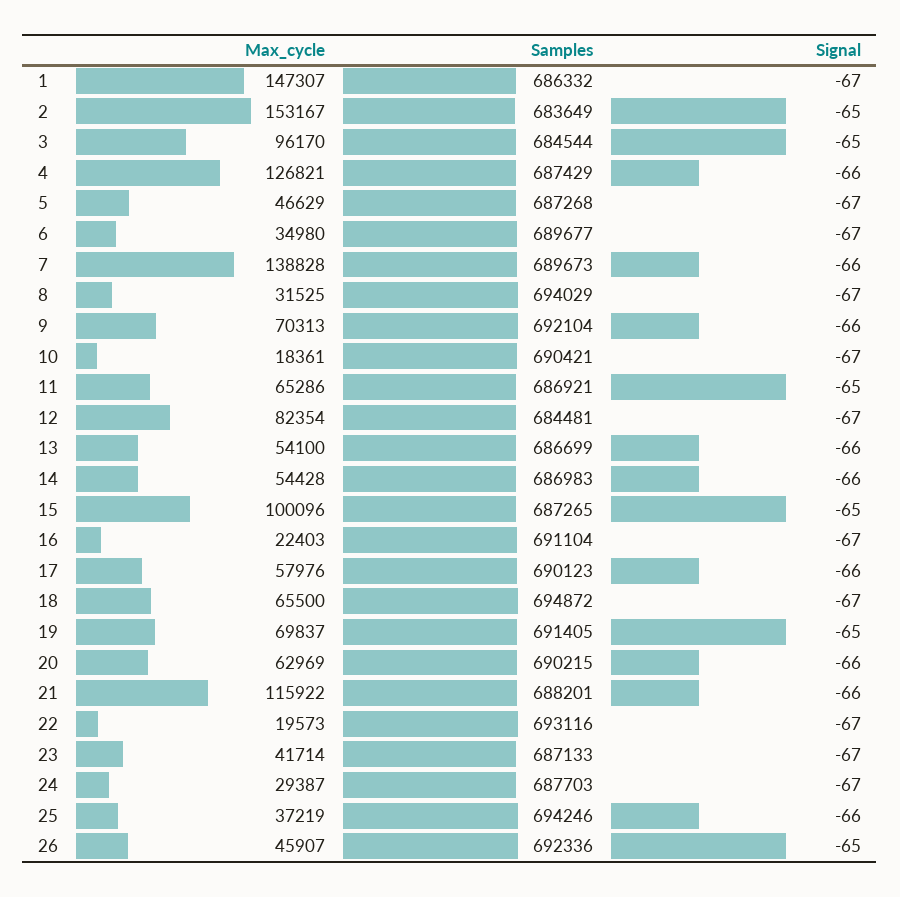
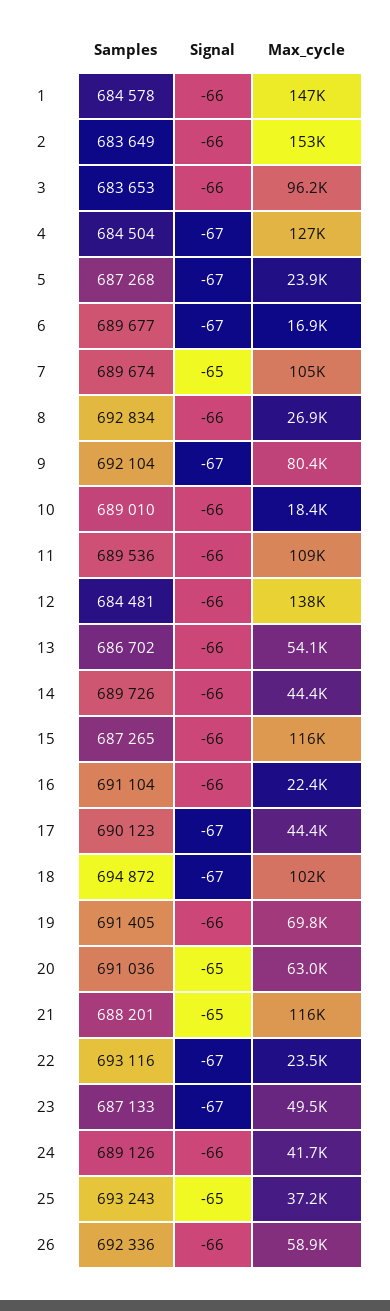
  {
    "Max_cycle": {
      "1": 147307,
      "2": 153167,
      "3": 96170,
      "4": 126821,
-     "5": 46629,
+     "5": 23900,
-     "6": 34980,
+     "6": 16900,
-     "7": 138828,
+     "7": 105000,
-     "8": 31525,
+     "8": 26900,
-     "9": 70313,
+     "9": 80400,
      "10": 18361,
-     "11": 65286,
+     "11": 109000,
-     "12": 82354,
+     "12": 138000,
      "13": 54100,
-     "14": 54428,
+     "14": 44400,
-     "15": 100096,
+     "15": 116000,
      "16": 22403,
-     "17": 57976,
+     "17": 44400,
-     "18": 65500,
+     "18": 102000,
      "19": 69837,
      "20": 62969,
      "21": 115922,
-     "22": 19573,
+     "22": 23500,
-     "23": 41714,
+     "23": 49500,
-     "24": 29387,
+     "24": 41700,
      "25": 37219,
-     "26": 45907
+     "26": 58900
    },
    "Samples": {
-     "1": 686332,
+     "1": 684578,
      "2": 683649,
-     "3": 684544,
+     "3": 683653,
-     "4": 687429,
+     "4": 684504,
      "5": 687268,
      "6": 689677,
-     "7": 689673,
+     "7": 689674,
-     "8": 694029,
+     "8": 692834,
      "9": 692104,
-     "10": 690421,
+     "10": 689010,
-     "11": 686921,
+     "11": 689536,
      "12": 684481,
-     "13": 686699,
+     "13": 686702,
-     "14": 686983,
+     "14": 689726,
      "15": 687265,
      "16": 691104,
      "17": 690123,
      "18": 694872,
      "19": 691405,
-     "20": 690215,
+     "20": 691036,
      "21": 688201,
      "22": 693116,
      "23": 687133,
-     "24": 687703,
+     "24": 689126,
-     "25": 694246,
+     "25": 693243,
      "26": 692336
    },
    "Signal": {
-     "1": -67,
+     "1": -66,
-     "2": -65,
+     "2": -66,
-     "3": -65,
+     "3": -66,
-     "4": -66,
+     "4": -67,
      "5": -67,
      "6": -67,
-     "7": -66,
+     "7": -65,
-     "8": -67,
+     "8": -66,
-     "9": -66,
+     "9": -67,
-     "10": -67,
+     "10": -66,
-     "11": -65,
+     "11": -66,
-     "12": -67,
+     "12": -66,
      "13": -66,
      "14": -66,
-     "15": -65,
+     "15": -66,
-     "16": -67,
+     "16": -66,
-     "17": -66,
+     "17": -67,
      "18": -67,
-     "19": -65,
+     "19": -66,
-     "20": -66,
+     "20": -65,
-     "21": -66,
+     "21": -65,
      "22": -67,
      "23": -67,
-     "24": -67,
+     "24": -66,
-     "25": -66,
+     "25": -65,
-     "26": -65
+     "26": -66
    }
  }

